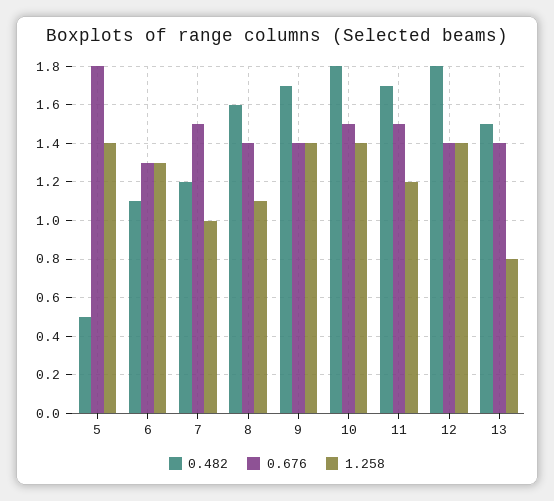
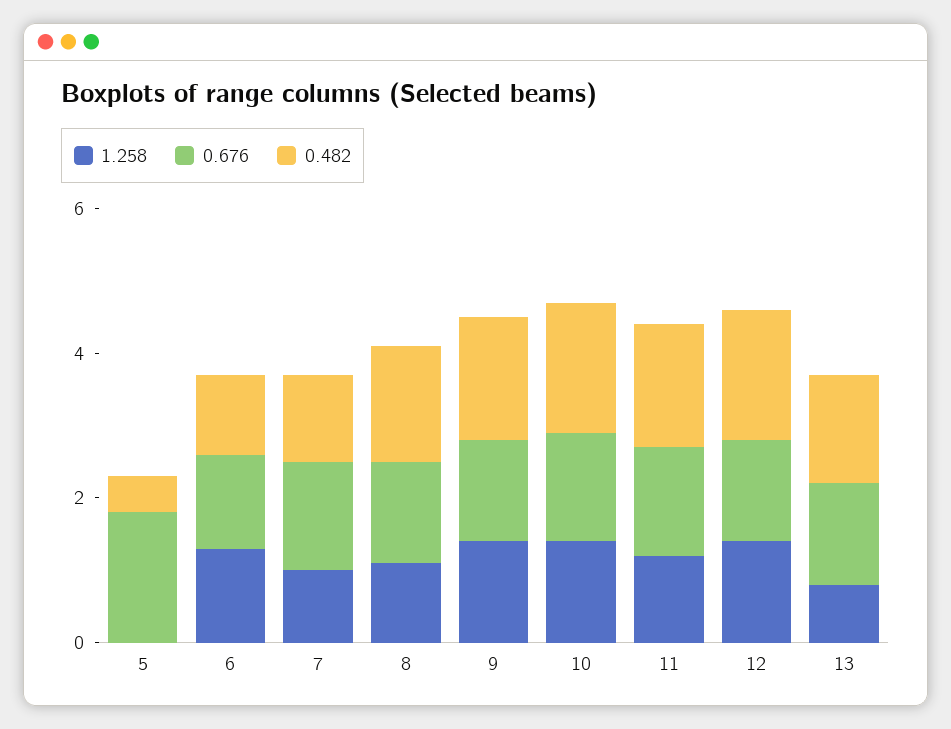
  {
    "0.482": {
      "5": 0.5,
      "6": 1.1,
      "7": 1.2,
      "8": 1.6,
      "9": 1.7,
      "10": 1.8,
      "11": 1.7,
      "12": 1.8,
      "13": 1.5
    },
    "0.676": {
      "5": 1.8,
      "6": 1.3,
      "7": 1.5,
      "8": 1.4,
      "9": 1.4,
      "10": 1.5,
      "11": 1.5,
      "12": 1.4,
      "13": 1.4
    },
    "1.258": {
-     "5": 1.4,
+     "5": 0,
      "6": 1.3,
      "7": 1,
      "8": 1.1,
      "9": 1.4,
      "10": 1.4,
      "11": 1.2,
      "12": 1.4,
      "13": 0.8
    }
  }

